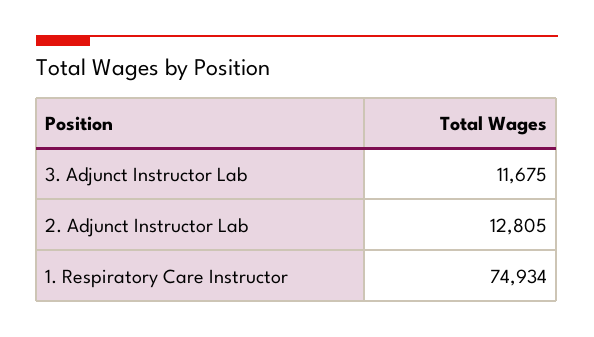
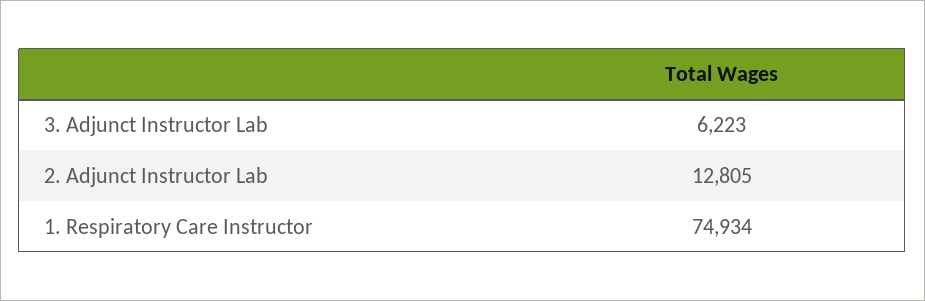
  {
-   "3. Adjunct Instructor Lab": 11675,
+   "3. Adjunct Instructor Lab": 6223,
    "2. Adjunct Instructor Lab": 12805,
    "1. Respiratory Care Instructor": 74934
  }

